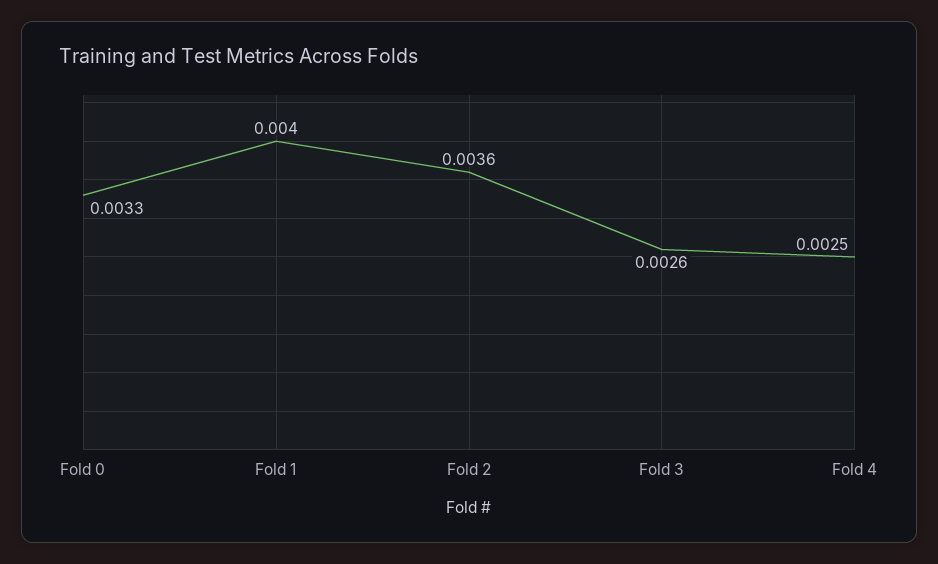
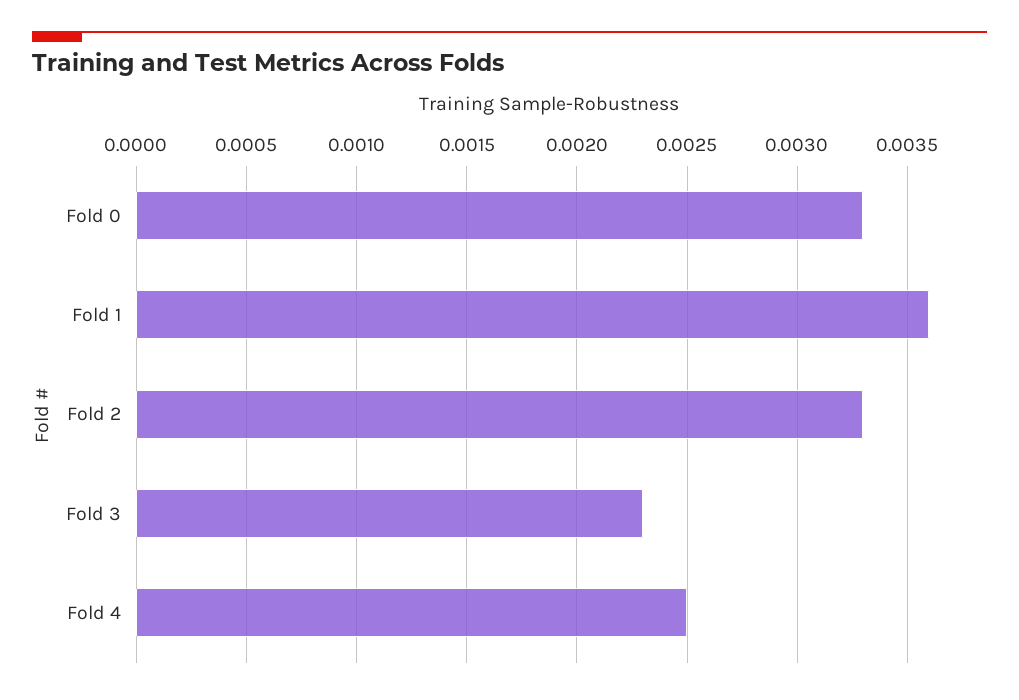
  {
    "Fold 0": 0.0033,
-   "Fold 1": 0.004,
+   "Fold 1": 0.0036,
-   "Fold 2": 0.0036,
+   "Fold 2": 0.0033,
-   "Fold 3": 0.0026,
+   "Fold 3": 0.0023,
    "Fold 4": 0.0025
  }

